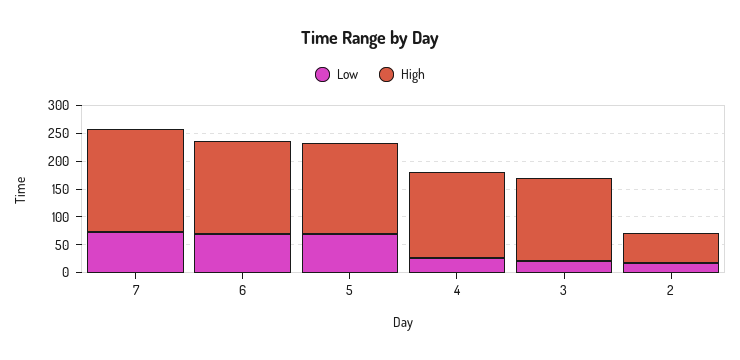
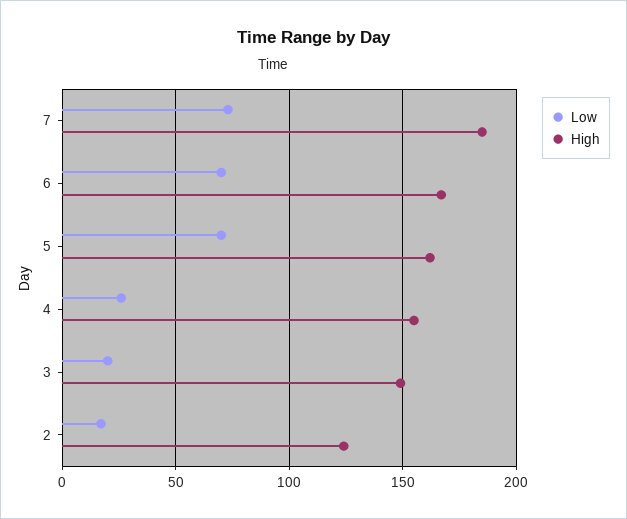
  {
    "Low": {
      "7": 75,
      "6": 70,
      "5": 70,
      "4": 25,
      "3": 20,
      "2": 15
    },
    "High": {
      "7": 185,
      "6": 165,
      "5": 160,
      "4": 155,
      "3": 150,
-     "2": 50
+     "2": 125
    }
  }

